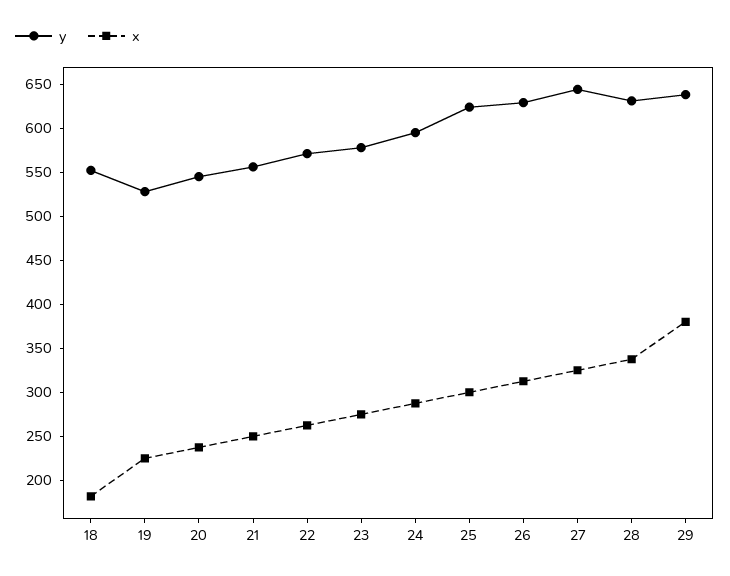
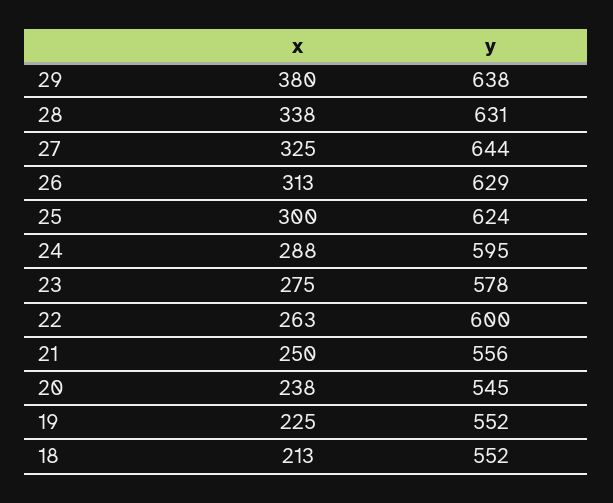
  {
    "y": {
      "18": 552,
-     "19": 530,
+     "19": 552,
      "20": 545,
      "21": 556,
-     "22": 570,
+     "22": 600,
      "23": 578,
      "24": 595,
      "25": 624,
      "26": 629,
      "27": 644,
      "28": 631,
      "29": 638
    },
    "x": {
-     "18": 180,
+     "18": 213,
      "19": 225,
      "20": 238,
      "21": 250,
      "22": 263,
      "23": 275,
      "24": 288,
      "25": 300,
      "26": 313,
      "27": 325,
      "28": 338,
      "29": 380
    }
  }

